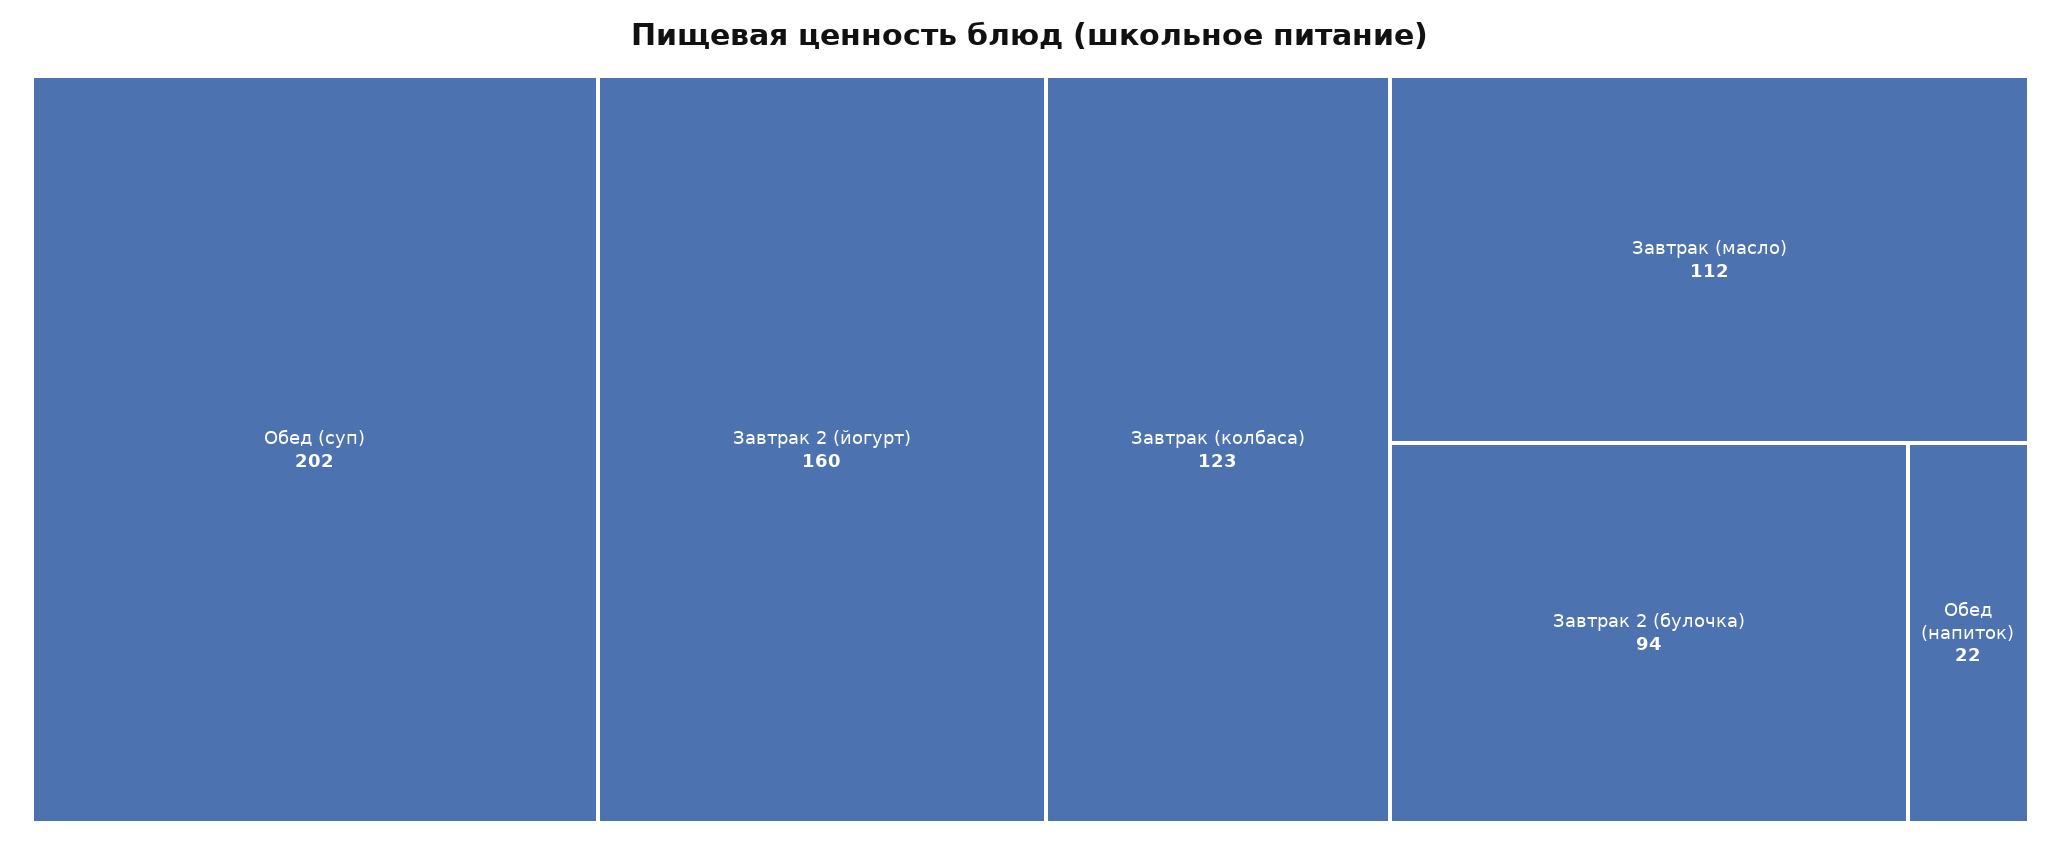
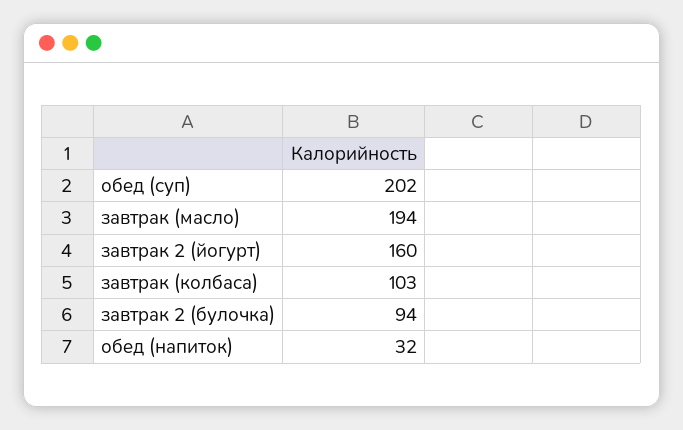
  {
    "Обед (суп)": 202,
    "Завтрак 2 (йогурт)": 160,
-   "Завтрак (колбаса)": 123,
+   "Завтрак (колбаса)": 103,
-   "Завтрак (масло)": 112,
+   "Завтрак (масло)": 194,
    "Завтрак 2 (булочка)": 94,
-   "Обед (напиток)": 22
+   "Обед (напиток)": 32
  }

